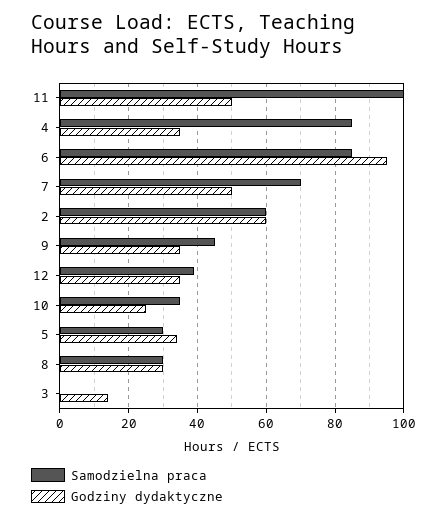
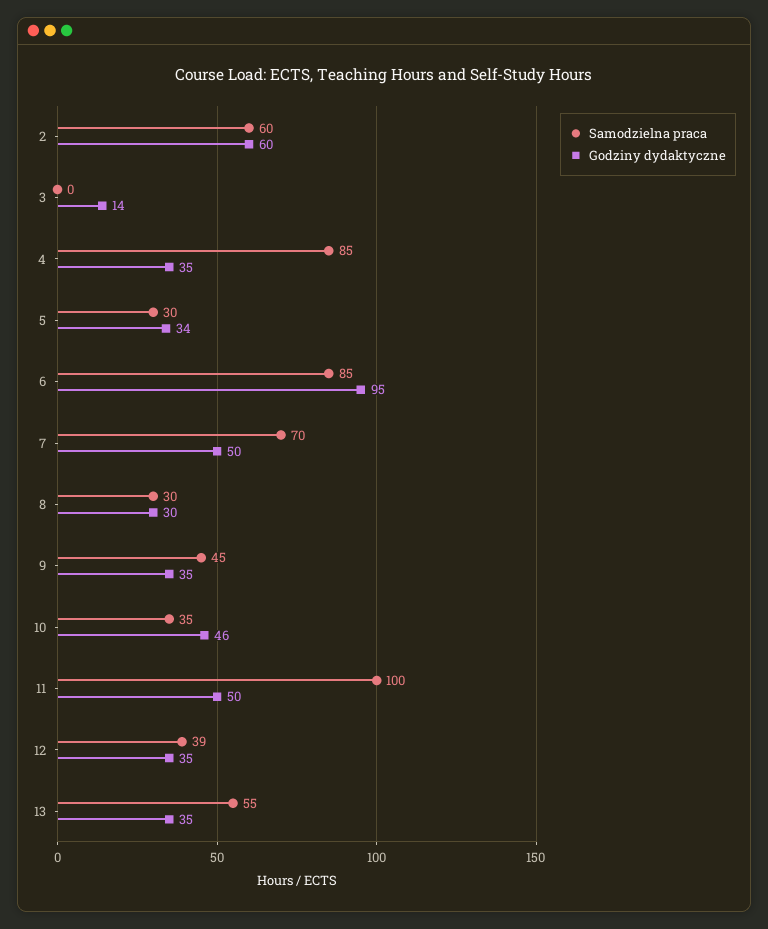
  {
    "Samodzielna praca": {
      "11": 100,
      "4": 85,
      "6": 85,
      "7": 70,
      "2": 60,
      "9": 45,
      "12": 39,
      "10": 35,
      "5": 30,
      "8": 30,
-     "3": 0
+     "3": 0,
+     "13": 55
    },
    "Godziny dydaktyczne": {
      "11": 50,
      "4": 35,
      "6": 95,
      "7": 50,
      "2": 60,
      "9": 35,
      "12": 35,
-     "10": 25,
+     "10": 46,
      "5": 34,
      "8": 30,
-     "3": 14
+     "3": 14,
+     "13": 35
    }
  }

